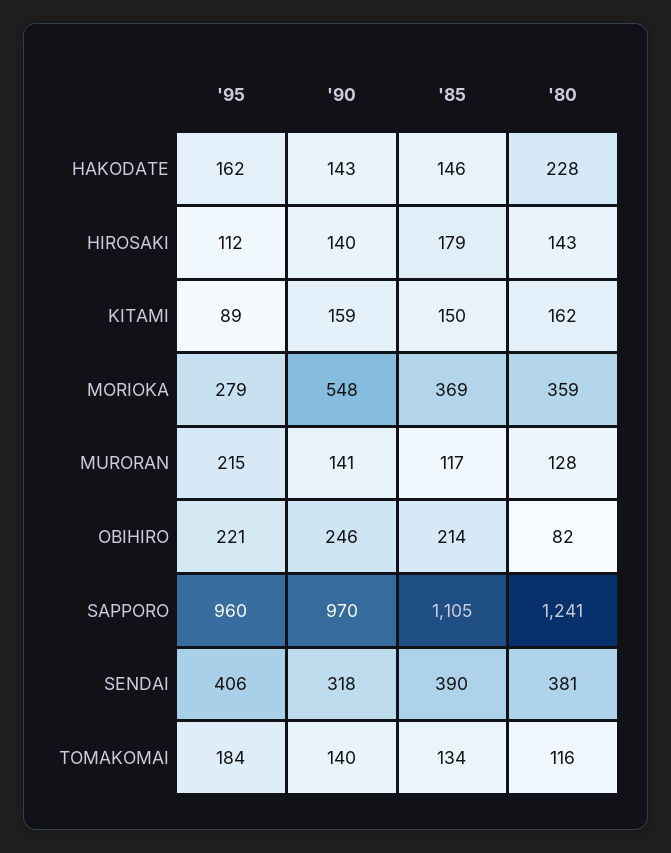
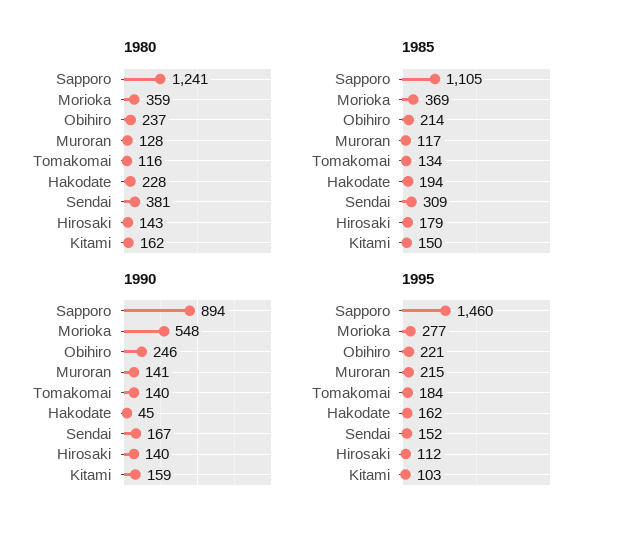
  {
    "'95": {
      "HAKODATE": 162,
      "HIROSAKI": 112,
-     "KITAMI": 89,
+     "KITAMI": 103,
-     "MORIOKA": 279,
+     "MORIOKA": 277,
      "MURORAN": 215,
      "OBIHIRO": 221,
-     "SAPPORO": 960,
+     "SAPPORO": 1460,
-     "SENDAI": 406,
+     "SENDAI": 152,
      "TOMAKOMAI": 184
    },
    "'90": {
-     "HAKODATE": 143,
+     "HAKODATE": 45,
      "HIROSAKI": 140,
      "KITAMI": 159,
      "MORIOKA": 548,
      "MURORAN": 141,
      "OBIHIRO": 246,
-     "SAPPORO": 970,
+     "SAPPORO": 894,
-     "SENDAI": 318,
+     "SENDAI": 167,
      "TOMAKOMAI": 140
    },
    "'85": {
-     "HAKODATE": 146,
+     "HAKODATE": 194,
      "HIROSAKI": 179,
      "KITAMI": 150,
      "MORIOKA": 369,
      "MURORAN": 117,
      "OBIHIRO": 214,
      "SAPPORO": 1105,
-     "SENDAI": 390,
+     "SENDAI": 309,
      "TOMAKOMAI": 134
    },
    "'80": {
      "HAKODATE": 228,
      "HIROSAKI": 143,
      "KITAMI": 162,
      "MORIOKA": 359,
      "MURORAN": 128,
-     "OBIHIRO": 82,
+     "OBIHIRO": 237,
      "SAPPORO": 1241,
      "SENDAI": 381,
      "TOMAKOMAI": 116
    }
  }

